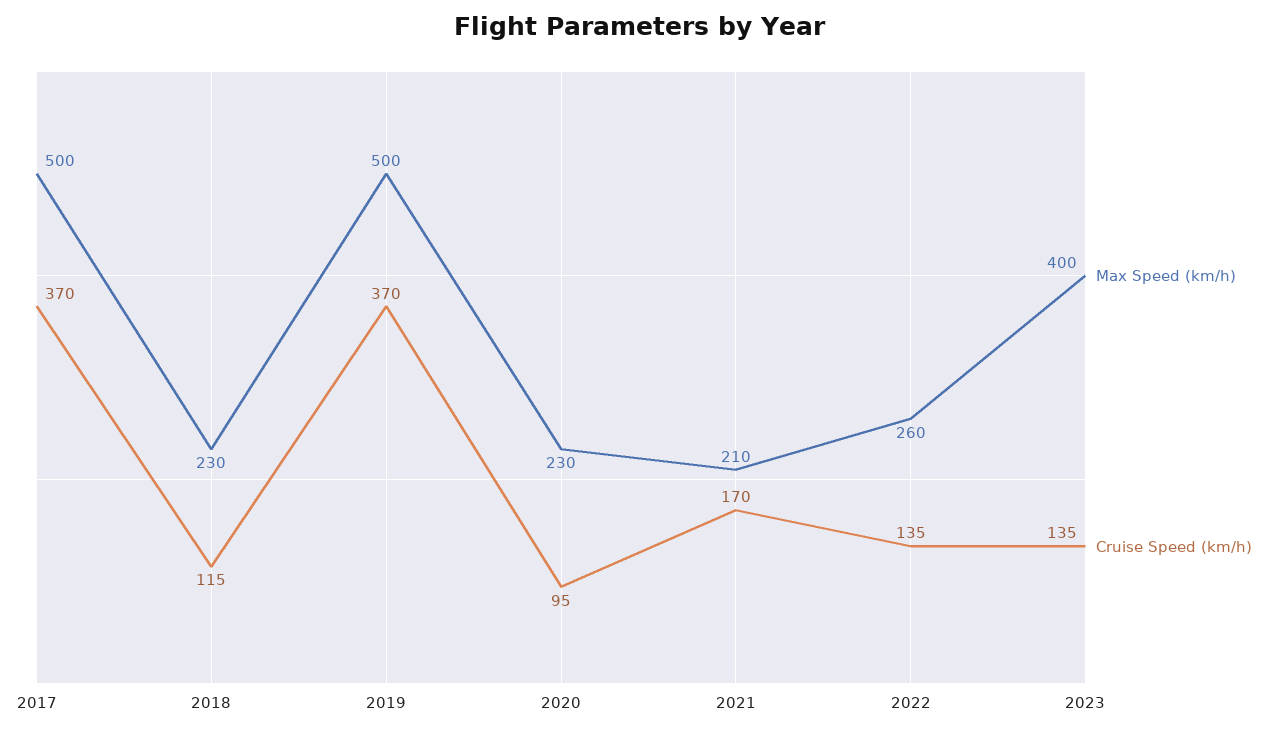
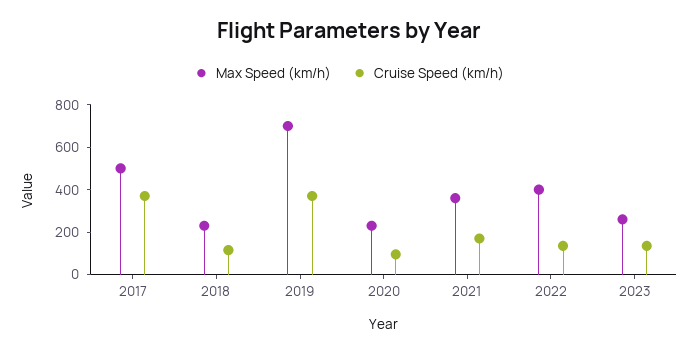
  {
    "Max Speed (km/h)": {
      "2017": 500,
      "2018": 230,
-     "2019": 500,
+     "2019": 700,
      "2020": 230,
-     "2021": 210,
+     "2021": 350,
-     "2022": 260,
+     "2022": 400,
-     "2023": 400
+     "2023": 250
    },
    "Cruise Speed (km/h)": {
      "2017": 370,
      "2018": 115,
      "2019": 370,
      "2020": 95,
      "2021": 170,
      "2022": 135,
      "2023": 135
    }
  }

